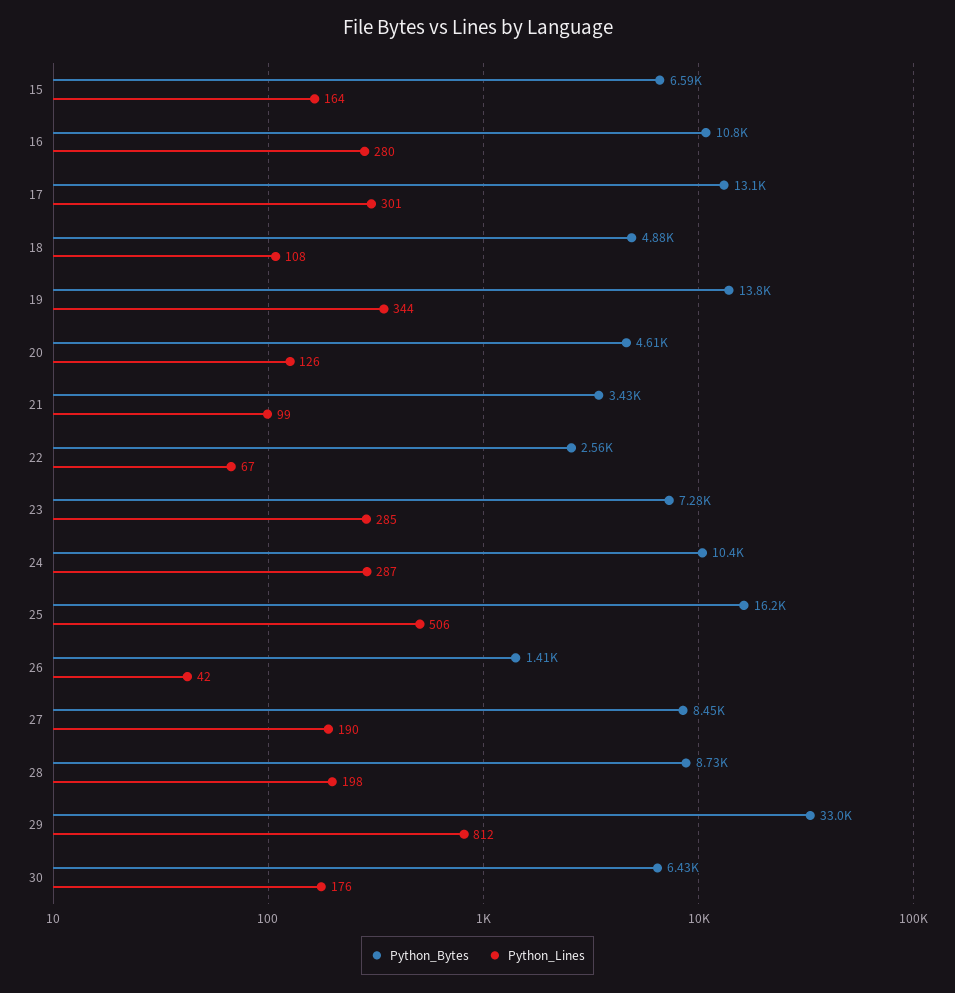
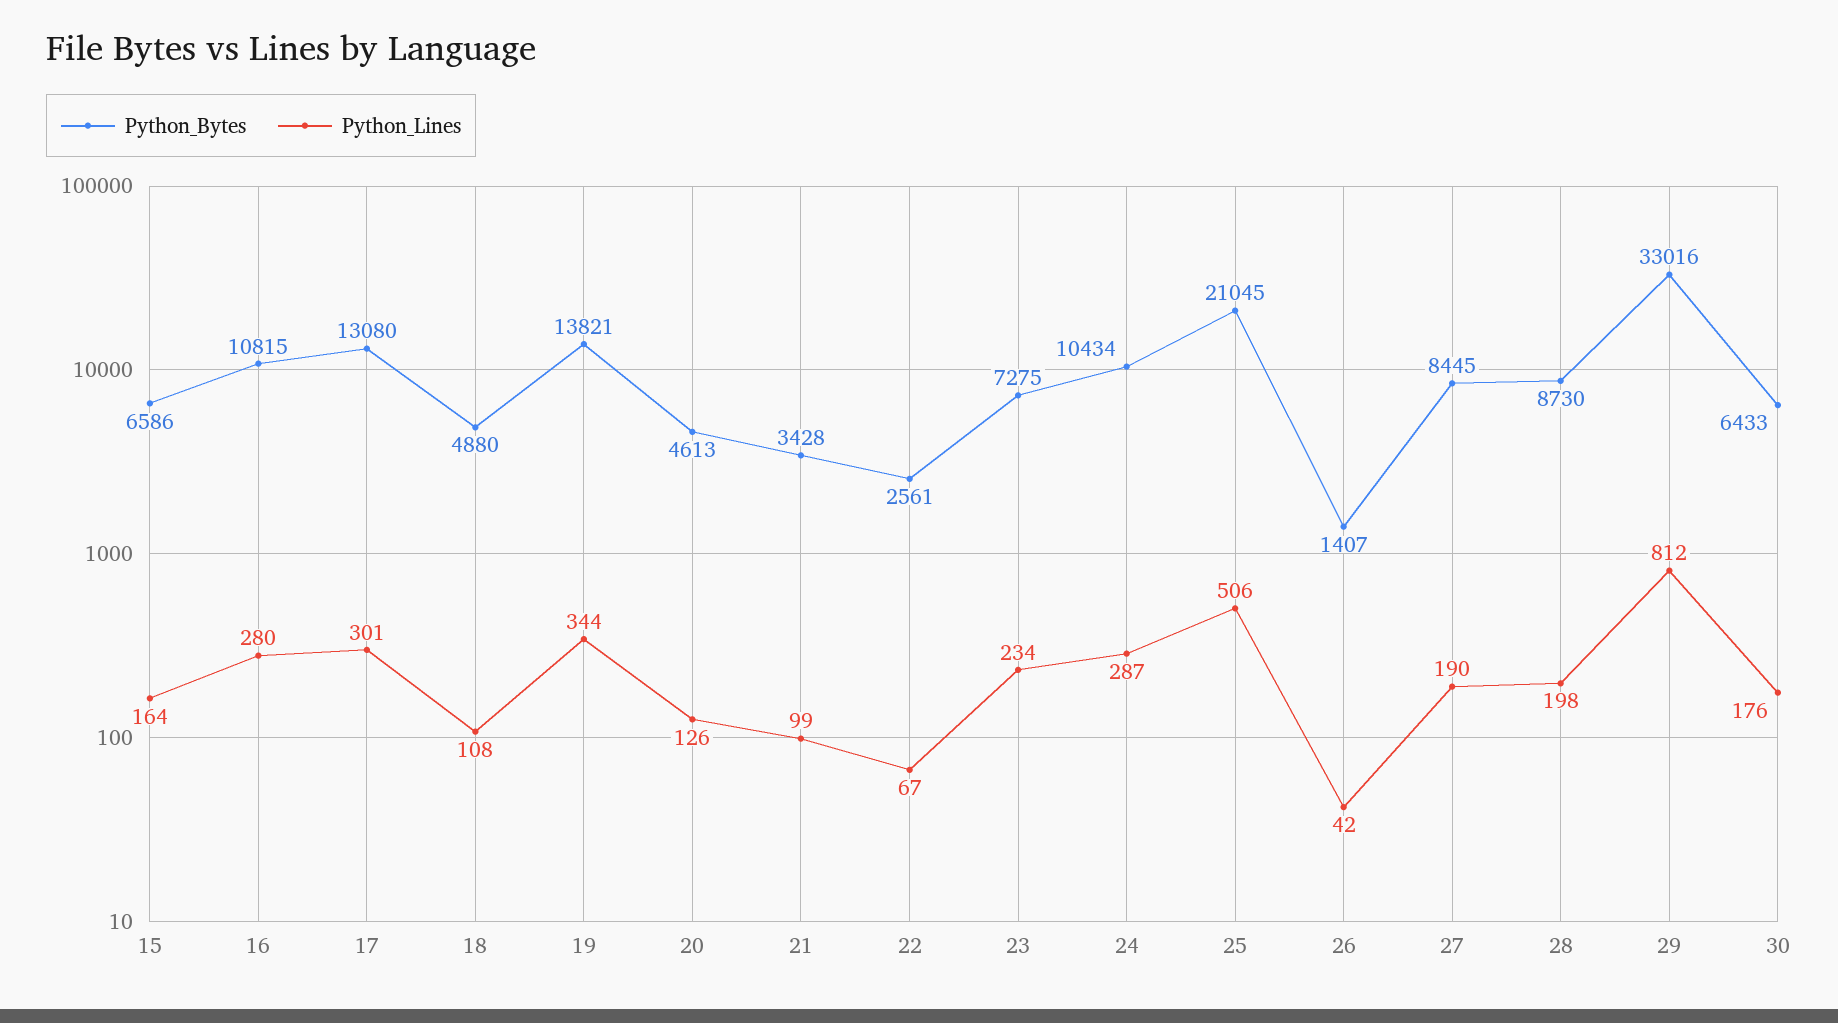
  {
    "Python_Bytes": {
      "15": 6586,
      "16": 10815,
      "17": 13080,
      "18": 4880,
      "19": 13821,
      "20": 4613,
      "21": 3428,
      "22": 2561,
      "23": 7275,
      "24": 10434,
-     "25": 16200,
+     "25": 21045,
      "26": 1407,
      "27": 8445,
      "28": 8730,
      "29": 33016,
      "30": 6433
    },
    "Python_Lines": {
      "15": 164,
      "16": 280,
      "17": 301,
      "18": 108,
      "19": 344,
      "20": 126,
      "21": 99,
      "22": 67,
-     "23": 285,
+     "23": 234,
      "24": 287,
      "25": 506,
      "26": 42,
      "27": 190,
      "28": 198,
      "29": 812,
      "30": 176
    }
  }

